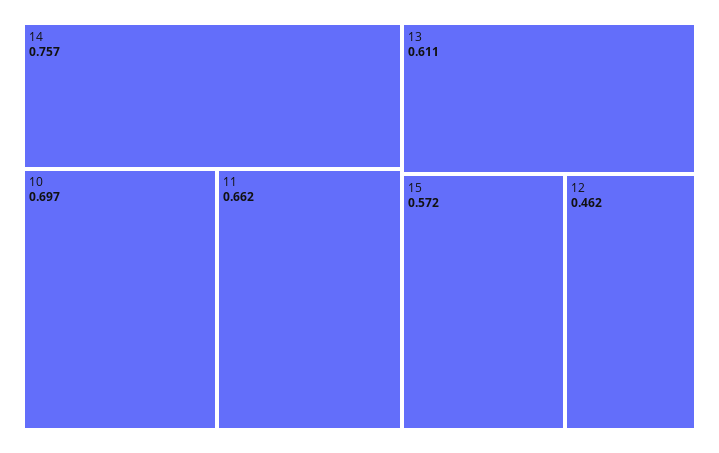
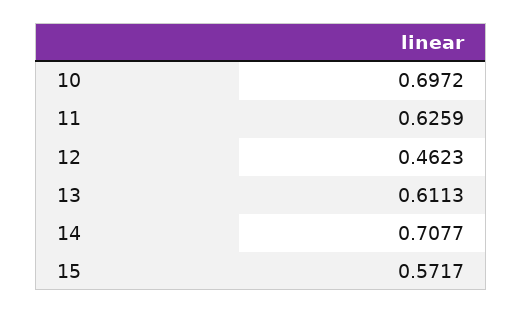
  {
-   "14": 0.757,
+   "14": 0.7077,
    "10": 0.6972,
-   "11": 0.662,
+   "11": 0.6259,
    "13": 0.6113,
    "15": 0.5717,
    "12": 0.4623
  }

